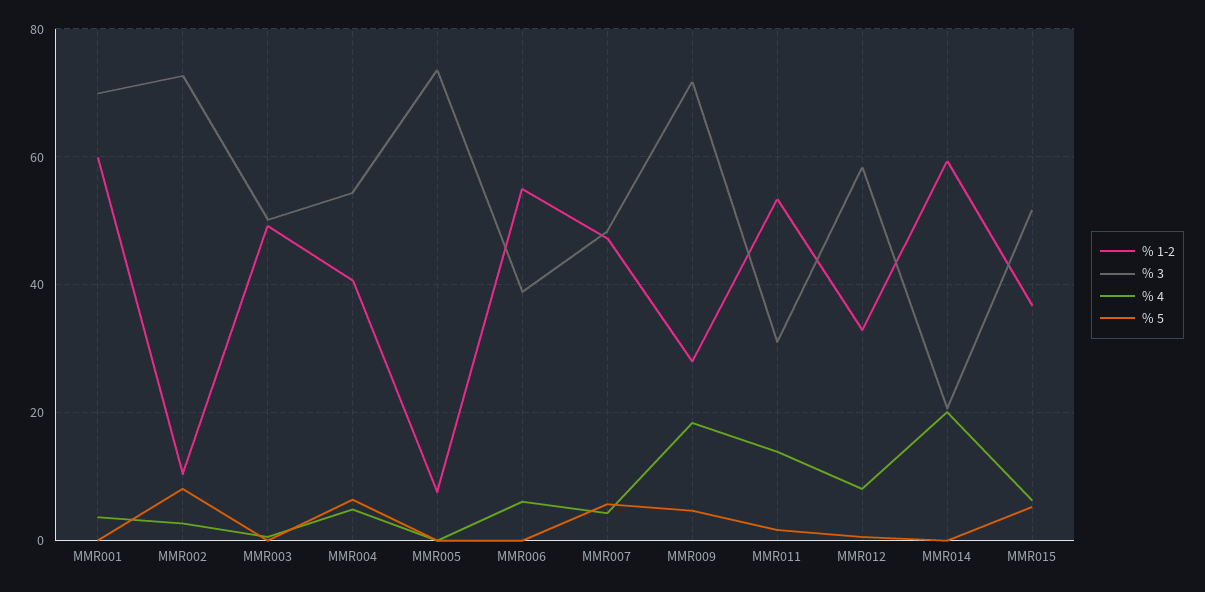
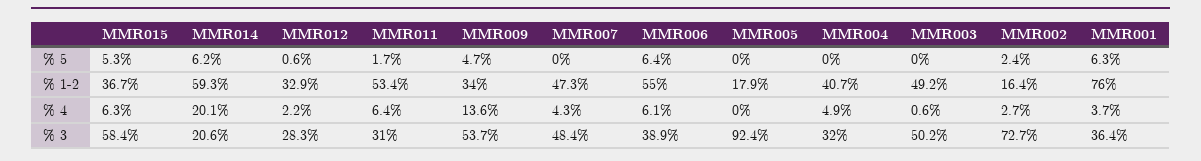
  {
    "% 1-2": {
-     "MMR001": 60,
+     "MMR001": 76,
-     "MMR002": 10,
+     "MMR002": 16.4,
      "MMR003": 49.2,
      "MMR004": 40.7,
-     "MMR005": 8,
+     "MMR005": 17.9,
      "MMR006": 55,
      "MMR007": 47.3,
-     "MMR009": 28,
+     "MMR009": 34,
      "MMR011": 53.4,
      "MMR012": 32.9,
      "MMR014": 59.3,
      "MMR015": 36.7
    },
    "% 3": {
-     "MMR001": 70,
+     "MMR001": 36.4,
      "MMR002": 72.7,
      "MMR003": 50.2,
-     "MMR004": 54,
+     "MMR004": 32,
-     "MMR005": 74,
+     "MMR005": 92.4,
      "MMR006": 38.9,
      "MMR007": 48.4,
-     "MMR009": 72,
+     "MMR009": 53.7,
      "MMR011": 31,
-     "MMR012": 58,
+     "MMR012": 28.3,
      "MMR014": 20.6,
-     "MMR015": 52
+     "MMR015": 58.4
    },
    "% 4": {
      "MMR001": 3.7,
      "MMR002": 2.7,
      "MMR003": 0.6,
      "MMR004": 4.9,
      "MMR005": 0,
      "MMR006": 6.1,
      "MMR007": 4.3,
-     "MMR009": 18,
+     "MMR009": 13.6,
-     "MMR011": 14,
+     "MMR011": 6.4,
-     "MMR012": 8,
+     "MMR012": 2.2,
      "MMR014": 20.1,
      "MMR015": 6.3
    },
    "% 5": {
-     "MMR001": 0,
+     "MMR001": 6.3,
-     "MMR002": 8,
+     "MMR002": 2.4,
      "MMR003": 0,
-     "MMR004": 6,
+     "MMR004": 0,
      "MMR005": 0,
-     "MMR006": 0,
+     "MMR006": 6.4,
-     "MMR007": 6,
+     "MMR007": 0,
      "MMR009": 4.7,
      "MMR011": 1.7,
      "MMR012": 0.6,
-     "MMR014": 0,
+     "MMR014": 6.2,
      "MMR015": 5.3
    }
  }

